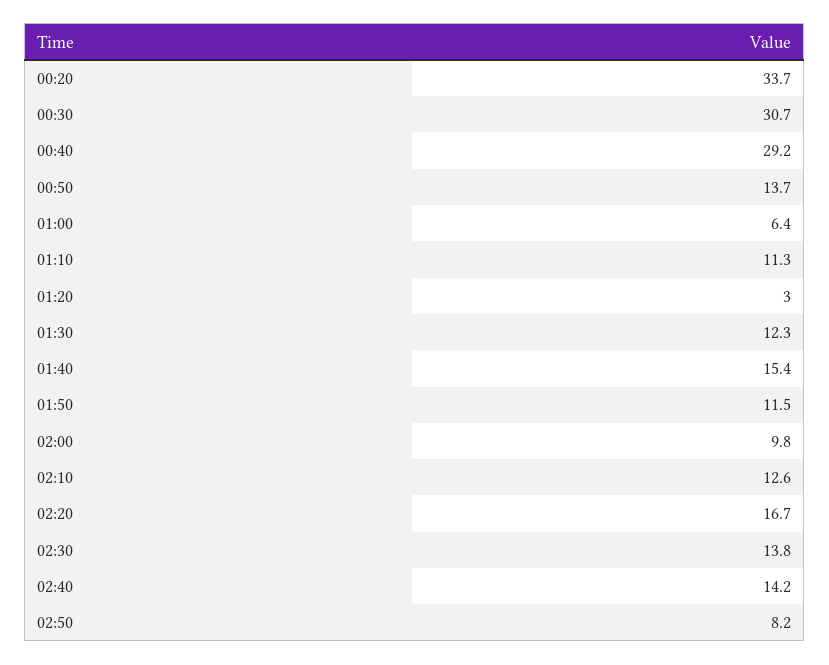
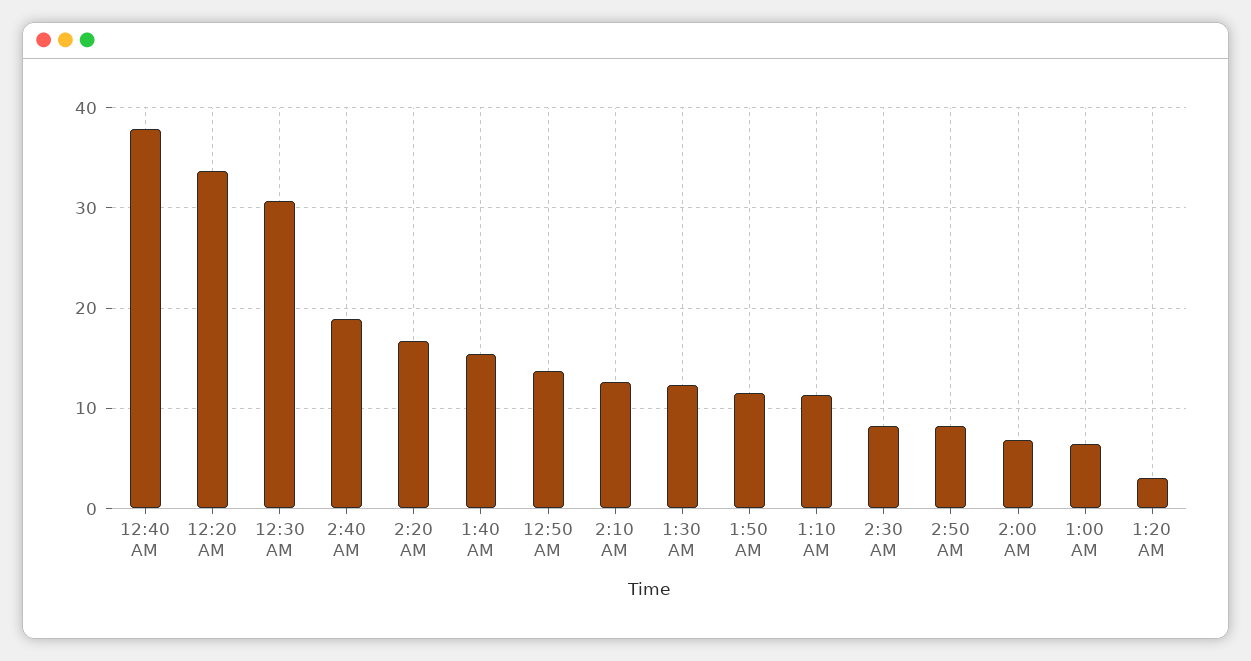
  {
    "00:20": 33.7,
    "00:30": 30.7,
-   "00:40": 29.2,
+   "00:40": 38,
    "00:50": 13.7,
    "01:00": 6.4,
    "01:10": 11.3,
    "01:20": 3,
    "01:30": 12.3,
    "01:40": 15.4,
    "01:50": 11.5,
-   "02:00": 9.8,
+   "02:00": 7,
    "02:10": 12.6,
    "02:20": 16.7,
-   "02:30": 13.8,
+   "02:30": 8,
-   "02:40": 14.2,
+   "02:40": 19,
    "02:50": 8.2
  }

